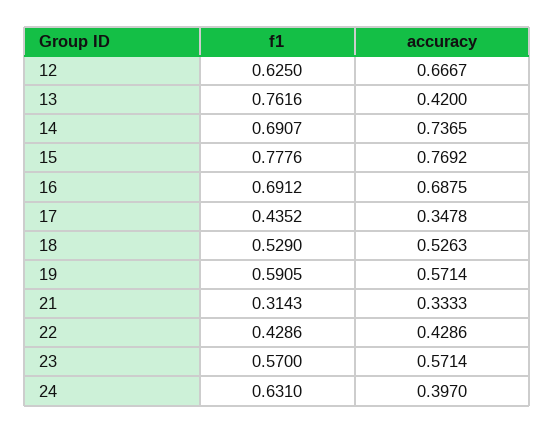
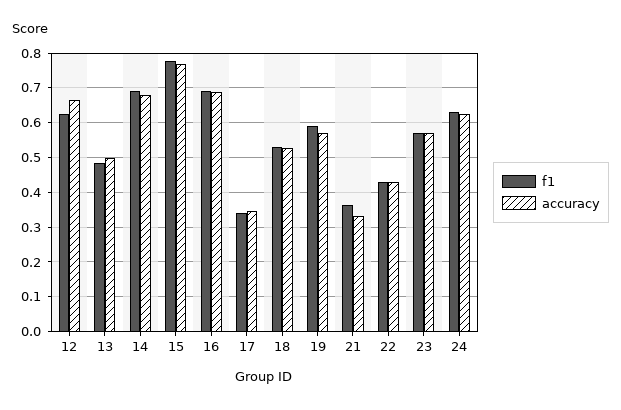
  {
    "f1": {
      "12": 0.625,
-     "13": 0.7616,
+     "13": 0.48,
      "14": 0.6907,
      "15": 0.7776,
      "16": 0.6912,
-     "17": 0.4352,
+     "17": 0.34,
      "18": 0.529,
      "19": 0.5905,
-     "21": 0.3143,
+     "21": 0.36,
      "22": 0.4286,
      "23": 0.57,
      "24": 0.631
    },
    "accuracy": {
      "12": 0.6667,
-     "13": 0.42,
+     "13": 0.5,
-     "14": 0.7365,
+     "14": 0.68,
      "15": 0.7692,
      "16": 0.6875,
      "17": 0.3478,
      "18": 0.5263,
      "19": 0.5714,
      "21": 0.3333,
      "22": 0.4286,
      "23": 0.5714,
-     "24": 0.397
+     "24": 0.62
    }
  }

